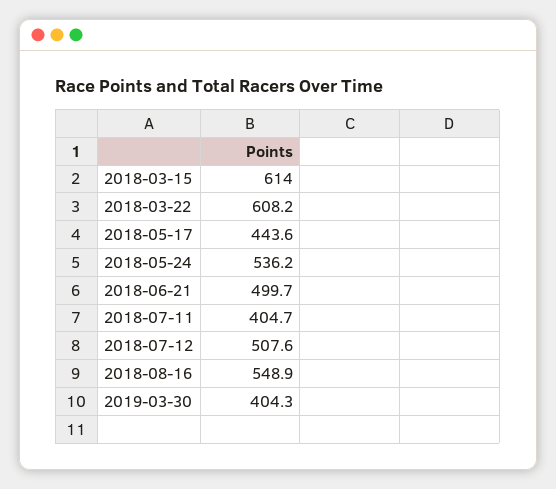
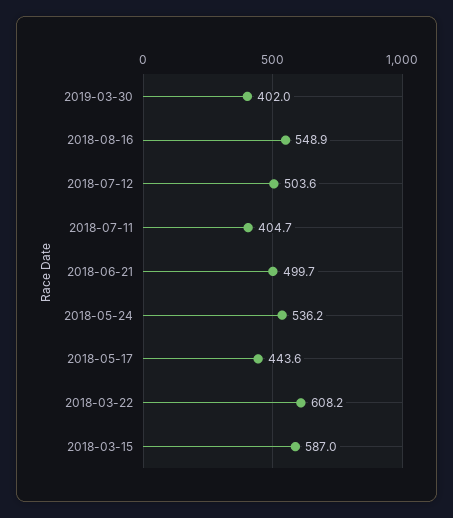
  {
-   "2018-03-15": 614,
+   "2018-03-15": 587,
    "2018-03-22": 608.2,
    "2018-05-17": 443.6,
    "2018-05-24": 536.2,
    "2018-06-21": 499.7,
    "2018-07-11": 404.7,
-   "2018-07-12": 507.6,
+   "2018-07-12": 503.6,
    "2018-08-16": 548.9,
-   "2019-03-30": 404.3
+   "2019-03-30": 402
  }

